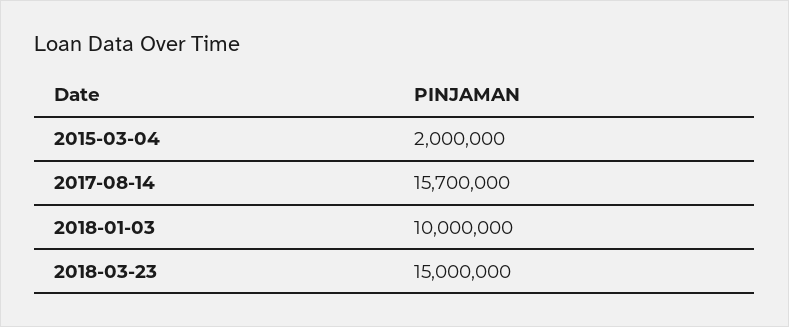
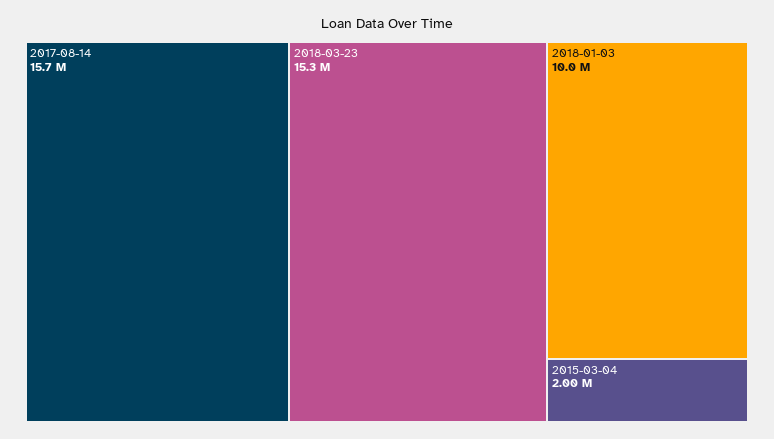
  {
    "2015-03-04": 2000000,
    "2017-08-14": 15700000,
    "2018-01-03": 10000000,
-   "2018-03-23": 15000000
+   "2018-03-23": 15300000
  }

